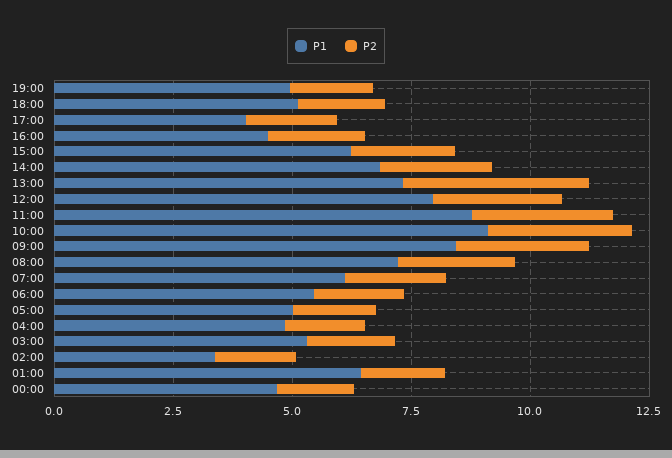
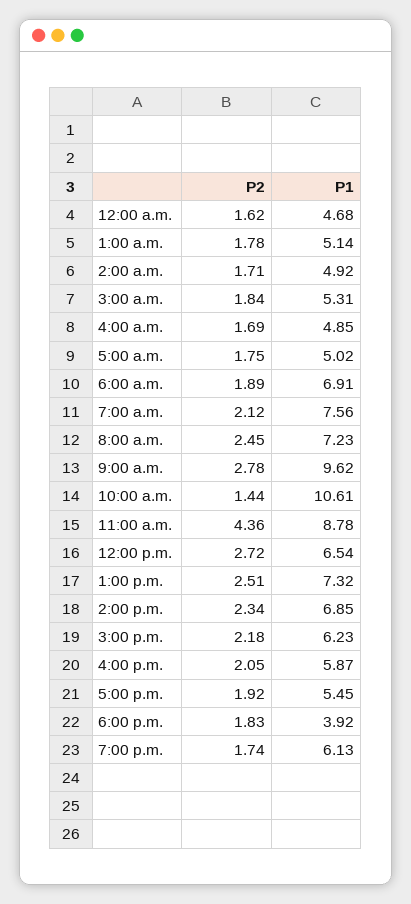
  {
    "P1": {
-     "19:00": 5,
+     "19:00": 6.13,
-     "18:00": 5,
+     "18:00": 3.92,
-     "17:00": 4,
+     "17:00": 5.45,
-     "16:00": 4.5,
+     "16:00": 5.87,
      "15:00": 6.23,
      "14:00": 6.85,
      "13:00": 7.32,
-     "12:00": 8,
+     "12:00": 6.54,
      "11:00": 8.78,
-     "10:00": 9,
+     "10:00": 10.61,
-     "09:00": 8.5,
+     "09:00": 9.62,
      "08:00": 7.23,
-     "07:00": 6,
+     "07:00": 7.56,
-     "06:00": 5.5,
+     "06:00": 6.91,
      "05:00": 5.02,
      "04:00": 4.85,
      "03:00": 5.31,
-     "02:00": 3.5,
+     "02:00": 4.92,
-     "01:00": 6.5,
+     "01:00": 5.14,
      "00:00": 4.68
    },
    "P2": {
      "19:00": 1.74,
      "18:00": 1.83,
      "17:00": 1.92,
      "16:00": 2.05,
      "15:00": 2.18,
      "14:00": 2.34,
-     "13:00": 4,
+     "13:00": 2.51,
      "12:00": 2.72,
-     "11:00": 3,
+     "11:00": 4.36,
-     "10:00": 3,
+     "10:00": 1.44,
      "09:00": 2.78,
      "08:00": 2.45,
      "07:00": 2.12,
      "06:00": 1.89,
      "05:00": 1.75,
      "04:00": 1.69,
      "03:00": 1.84,
      "02:00": 1.71,
      "01:00": 1.78,
      "00:00": 1.62
    }
  }

